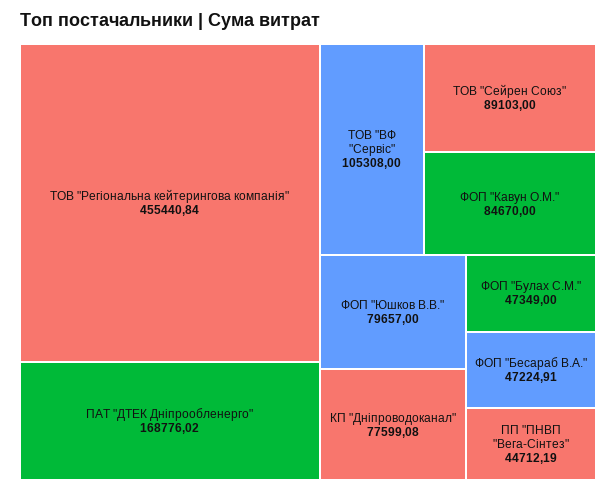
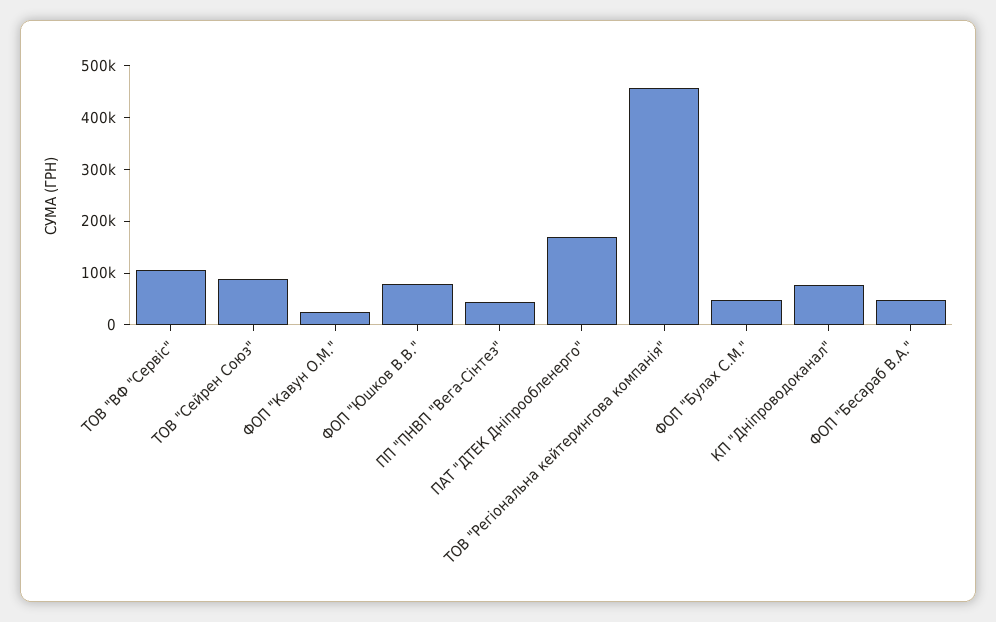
  {
    "ТОВ \"Регіональна кейтерингова компанія\"": 455440.84,
    "ПАТ \"ДТЕК Дніпрообленерго\"": 168776.02,
    "ТОВ \"ВФ \"Сервіс\"": 105308,
    "ТОВ \"Сейрен Союз\"": 89103,
-   "ФОП \"Кавун О.М.\"": 84670,
+   "ФОП \"Кавун О.М.\"": 20000,
    "ФОП \"Юшков В.В.\"": 79657,
    "КП \"Дніпроводоканал\"": 77599.08,
    "ФОП \"Булах С.М.\"": 47349,
    "ФОП \"Бесараб В.А.\"": 47224.91,
    "ПП \"ПНВП \"Вега-Сінтез\"": 44712.19
  }

